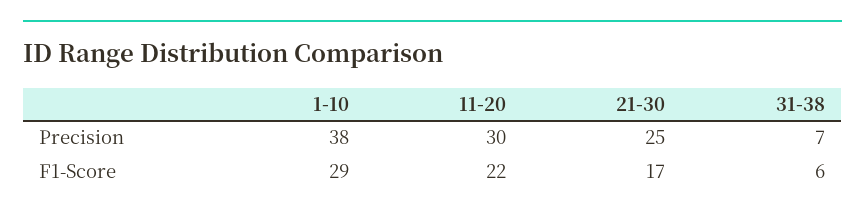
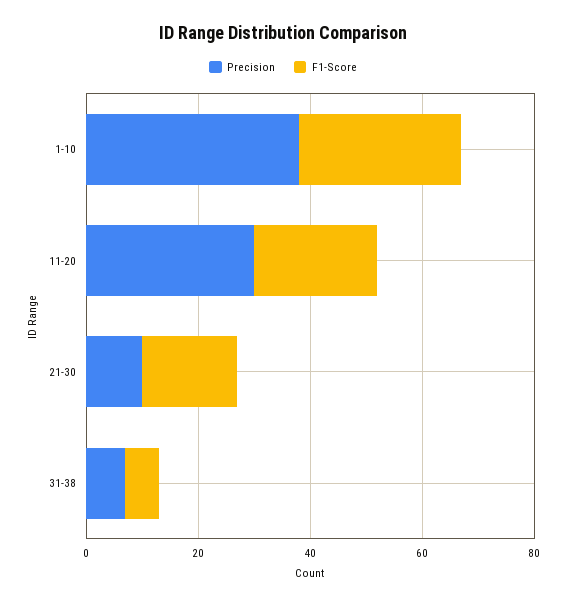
  {
    "Precision": {
      "1-10": 38,
      "11-20": 30,
-     "21-30": 25,
+     "21-30": 10,
      "31-38": 7
    },
    "F1-Score": {
      "1-10": 29,
      "11-20": 22,
      "21-30": 17,
      "31-38": 6
    }
  }

